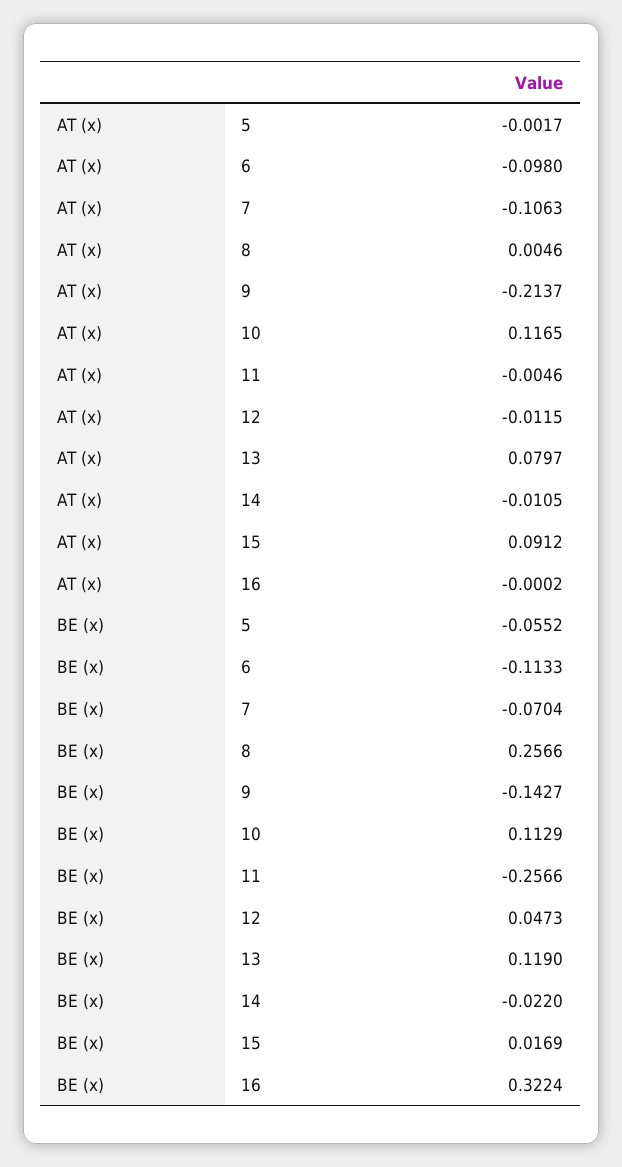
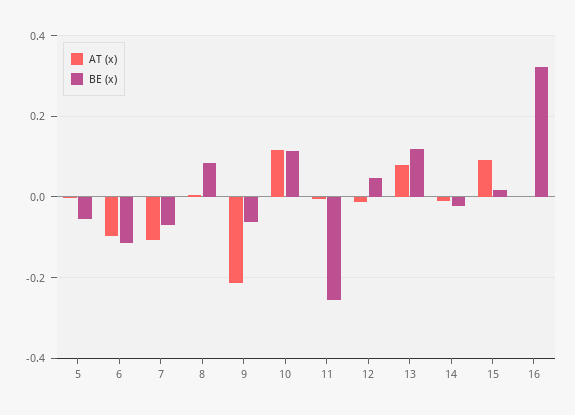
  {
    "AT (x)": {
      "5": -0.0017,
      "6": -0.098,
      "7": -0.1063,
      "8": 0.0046,
      "9": -0.2137,
      "10": 0.1165,
      "11": -0.0046,
      "12": -0.0115,
      "13": 0.0797,
      "14": -0.0105,
      "15": 0.0912,
      "16": -0.0002
    },
    "BE (x)": {
      "5": -0.0552,
      "6": -0.1133,
      "7": -0.0704,
-     "8": 0.2566,
+     "8": 0.08,
-     "9": -0.1427,
+     "9": -0.06,
      "10": 0.1129,
      "11": -0.2566,
      "12": 0.0473,
      "13": 0.119,
      "14": -0.022,
      "15": 0.0169,
      "16": 0.3224
    }
  }

